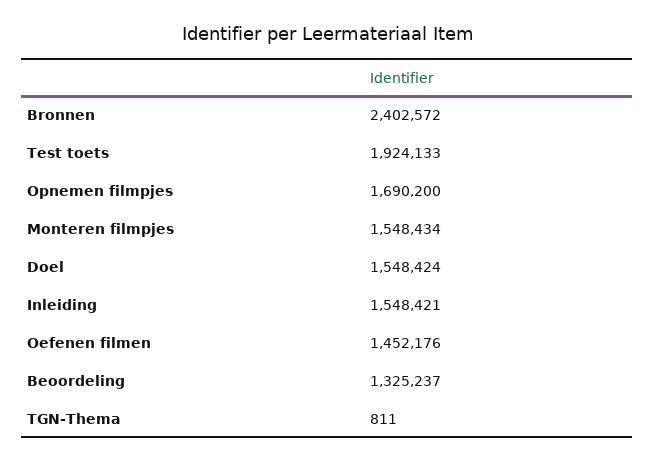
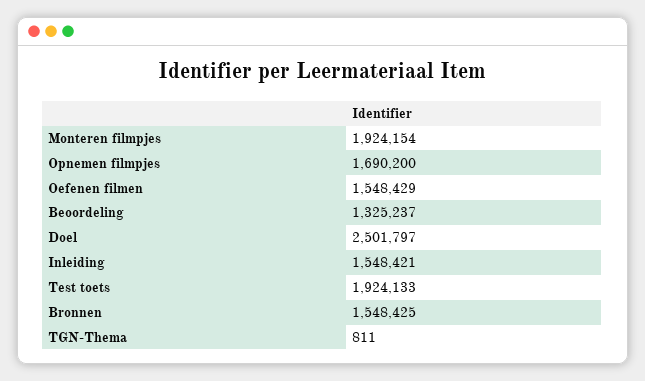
  {
-   "Bronnen": 2402572,
+   "Bronnen": 1548425,
    "Test toets": 1924133,
    "Opnemen filmpjes": 1690200,
-   "Monteren filmpjes": 1548434,
+   "Monteren filmpjes": 1924154,
-   "Doel": 1548424,
+   "Doel": 2501797,
    "Inleiding": 1548421,
-   "Oefenen filmen": 1452176,
+   "Oefenen filmen": 1548429,
    "Beoordeling": 1325237,
    "TGN-Thema": 811
  }

